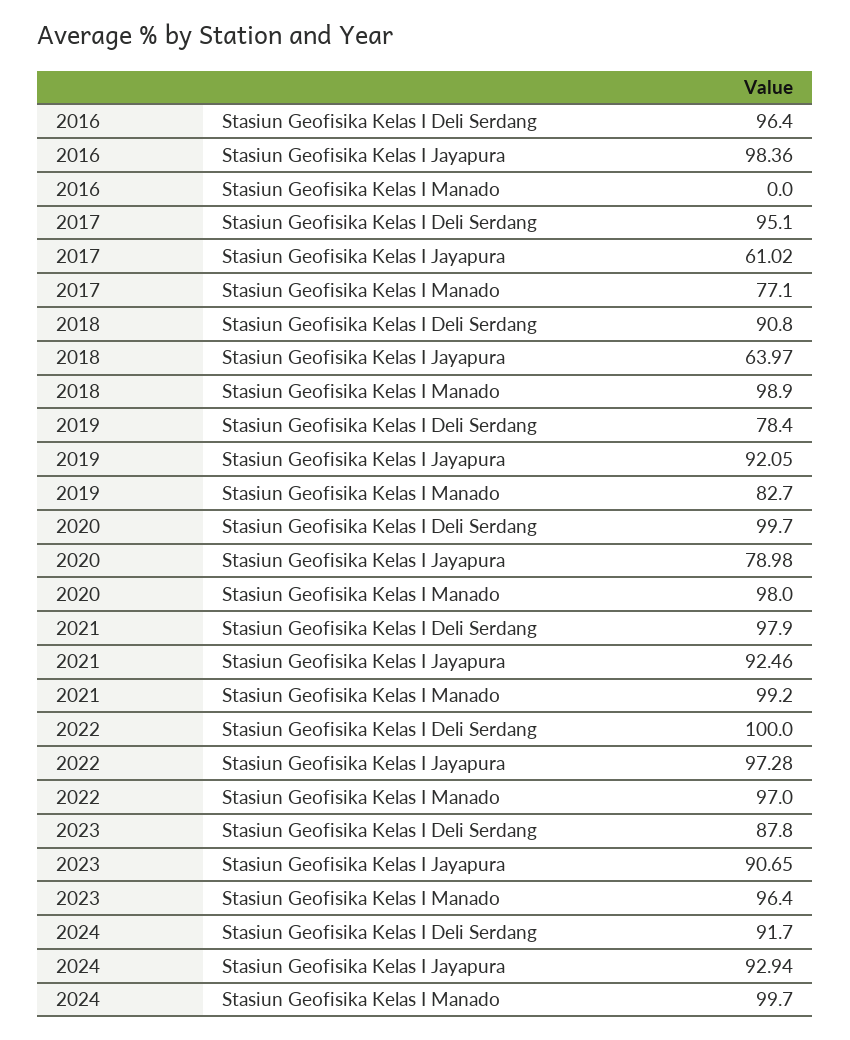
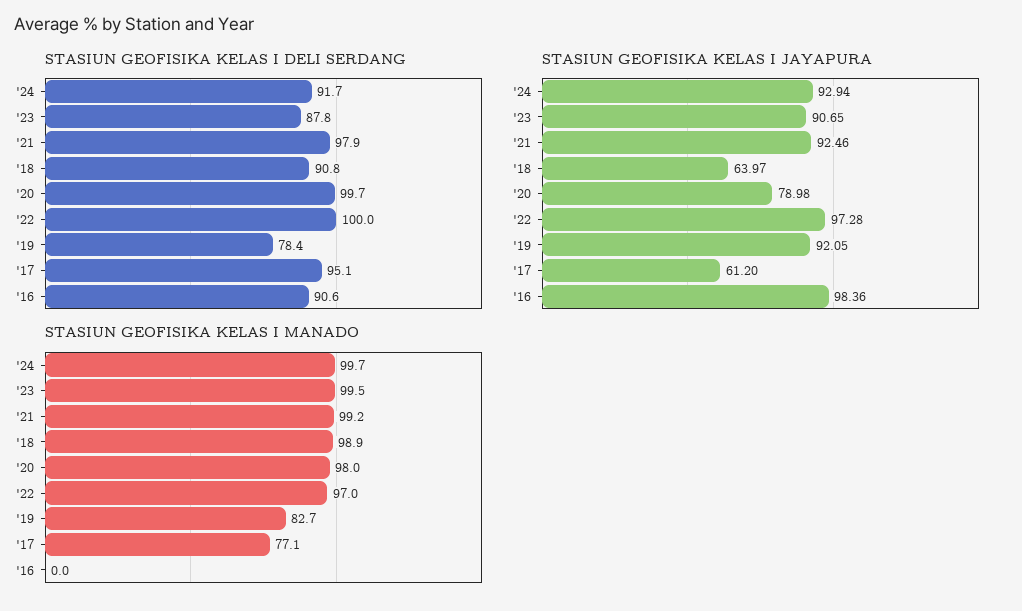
  {
    "Stasiun Geofisika Kelas I Deli Serdang": {
-     "2016": 96.4,
+     "2016": 90.6,
      "2017": 95.1,
      "2018": 90.8,
      "2019": 78.4,
      "2020": 99.7,
      "2021": 97.9,
      "2022": 100,
      "2023": 87.8,
      "2024": 91.7
    },
    "Stasiun Geofisika Kelas I Jayapura": {
      "2016": 98.36,
-     "2017": 61.02,
+     "2017": 61.2,
      "2018": 63.97,
      "2019": 92.05,
      "2020": 78.98,
      "2021": 92.46,
      "2022": 97.28,
      "2023": 90.65,
      "2024": 92.94
    },
    "Stasiun Geofisika Kelas I Manado": {
      "2016": 0,
      "2017": 77.1,
      "2018": 98.9,
      "2019": 82.7,
      "2020": 98,
      "2021": 99.2,
      "2022": 97,
-     "2023": 96.4,
+     "2023": 99.5,
      "2024": 99.7
    }
  }

